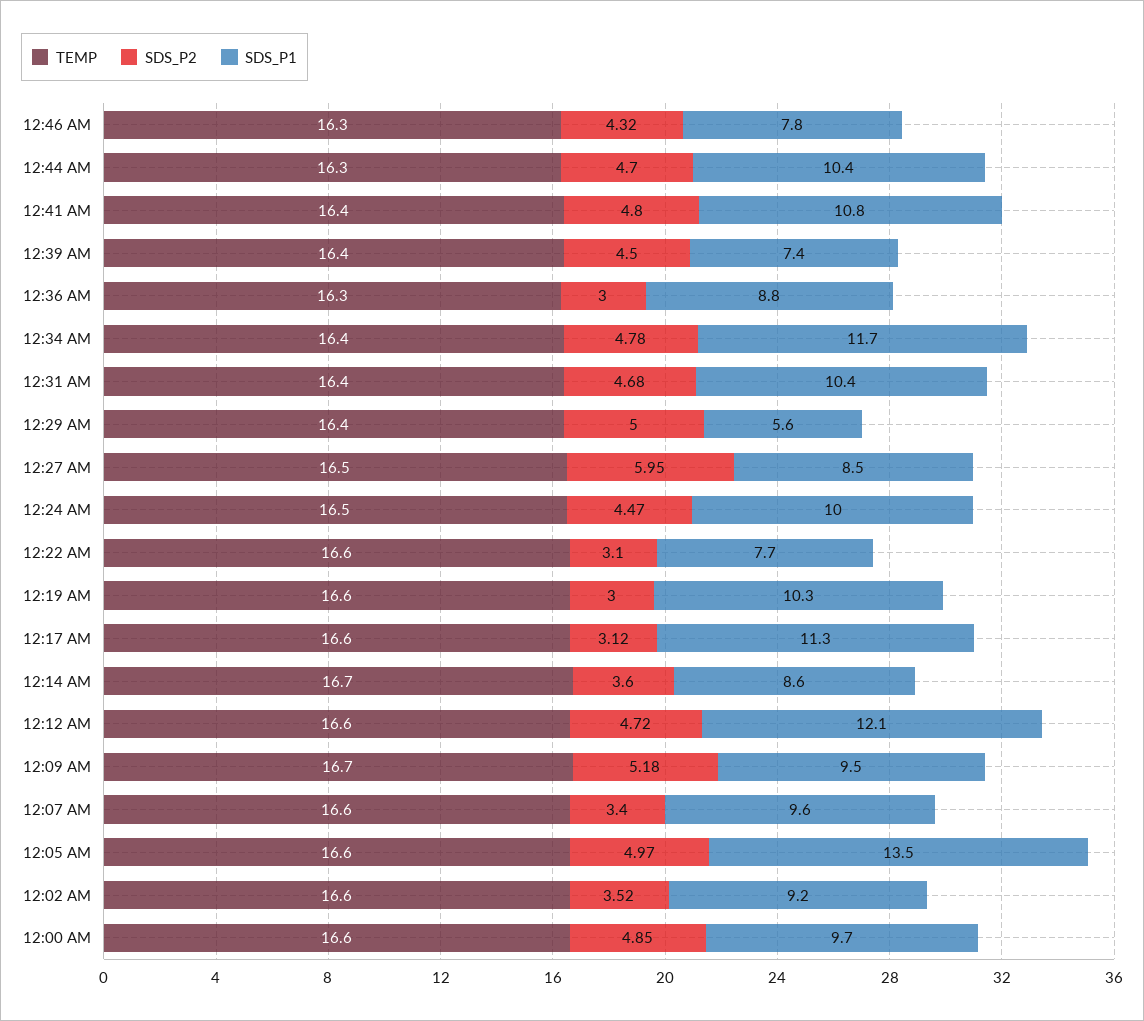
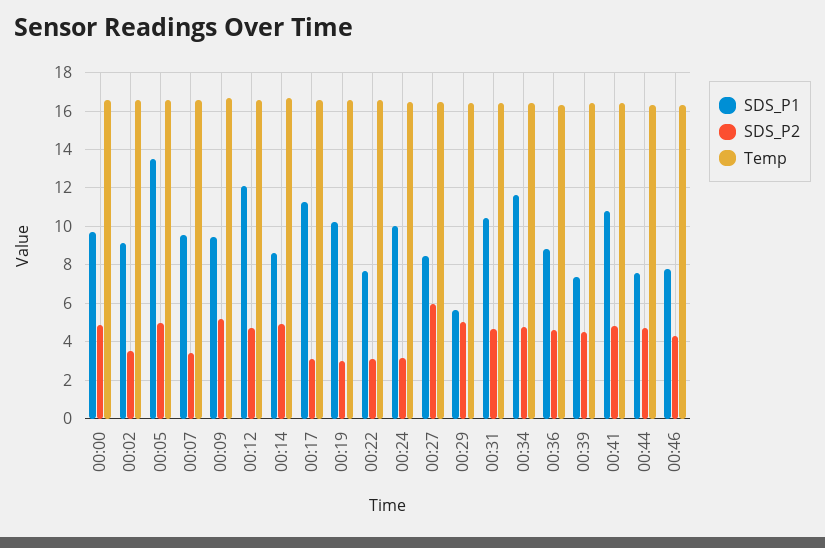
  {
    "TEMP": {
      "12:46 AM": 16.3,
      "12:44 AM": 16.3,
      "12:41 AM": 16.4,
      "12:39 AM": 16.4,
      "12:36 AM": 16.3,
      "12:34 AM": 16.4,
      "12:31 AM": 16.4,
      "12:29 AM": 16.4,
      "12:27 AM": 16.5,
      "12:24 AM": 16.5,
      "12:22 AM": 16.6,
      "12:19 AM": 16.6,
      "12:17 AM": 16.6,
      "12:14 AM": 16.7,
      "12:12 AM": 16.6,
      "12:09 AM": 16.7,
      "12:07 AM": 16.6,
      "12:05 AM": 16.6,
      "12:02 AM": 16.6,
      "12:00 AM": 16.6
    },
    "SDS_P2": {
      "12:46 AM": 4.32,
      "12:44 AM": 4.7,
      "12:41 AM": 4.8,
      "12:39 AM": 4.5,
-     "12:36 AM": 3,
+     "12:36 AM": 4.5,
      "12:34 AM": 4.78,
      "12:31 AM": 4.68,
      "12:29 AM": 5,
      "12:27 AM": 5.95,
-     "12:24 AM": 4.47,
+     "12:24 AM": 3,
      "12:22 AM": 3.1,
      "12:19 AM": 3,
      "12:17 AM": 3.12,
-     "12:14 AM": 3.6,
+     "12:14 AM": 5,
      "12:12 AM": 4.72,
      "12:09 AM": 5.18,
      "12:07 AM": 3.4,
      "12:05 AM": 4.97,
      "12:02 AM": 3.52,
      "12:00 AM": 4.85
    },
    "SDS_P1": {
      "12:46 AM": 7.8,
-     "12:44 AM": 10.4,
+     "12:44 AM": 7.5,
      "12:41 AM": 10.8,
      "12:39 AM": 7.4,
      "12:36 AM": 8.8,
      "12:34 AM": 11.7,
      "12:31 AM": 10.4,
      "12:29 AM": 5.6,
      "12:27 AM": 8.5,
      "12:24 AM": 10,
      "12:22 AM": 7.7,
      "12:19 AM": 10.3,
      "12:17 AM": 11.3,
      "12:14 AM": 8.6,
      "12:12 AM": 12.1,
      "12:09 AM": 9.5,
      "12:07 AM": 9.6,
      "12:05 AM": 13.5,
      "12:02 AM": 9.2,
      "12:00 AM": 9.7
    }
  }

